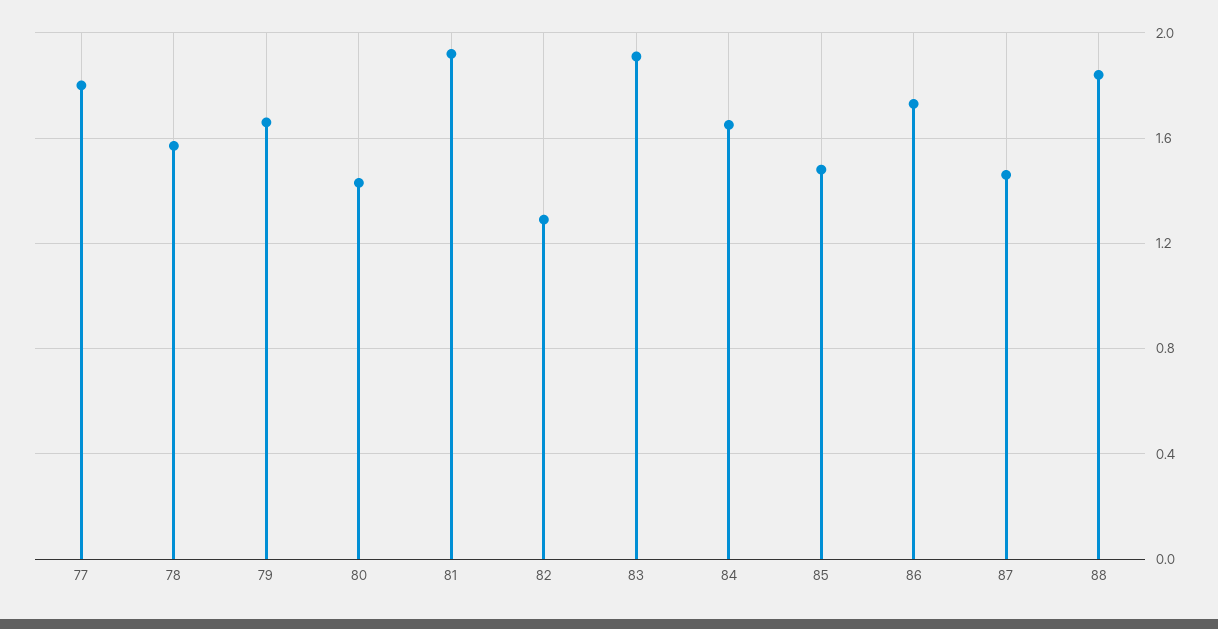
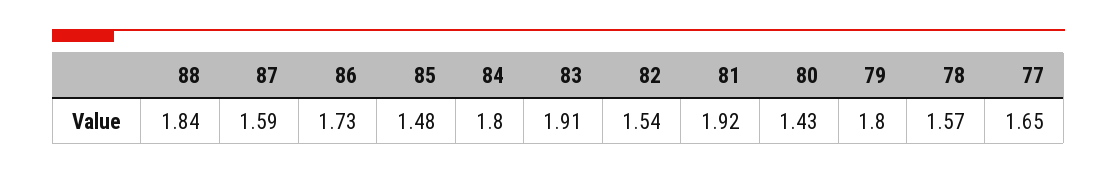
  {
-   "77": 1.8,
+   "77": 1.65,
    "78": 1.57,
-   "79": 1.65,
+   "79": 1.8,
    "80": 1.43,
    "81": 1.92,
-   "82": 1.3,
+   "82": 1.54,
    "83": 1.91,
-   "84": 1.65,
+   "84": 1.8,
    "85": 1.48,
    "86": 1.73,
-   "87": 1.45,
+   "87": 1.59,
    "88": 1.84
  }

